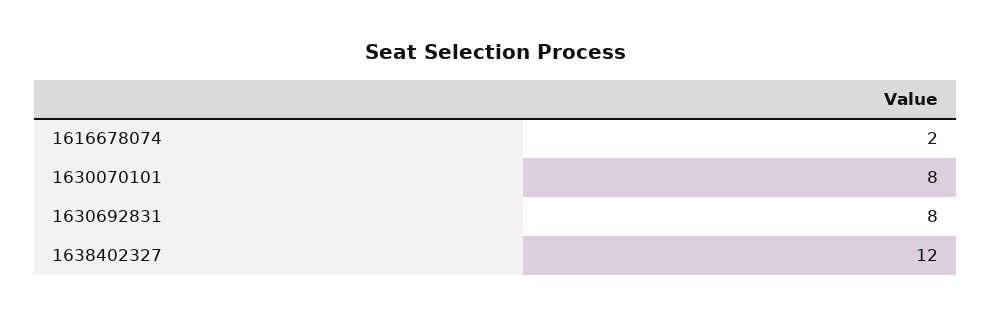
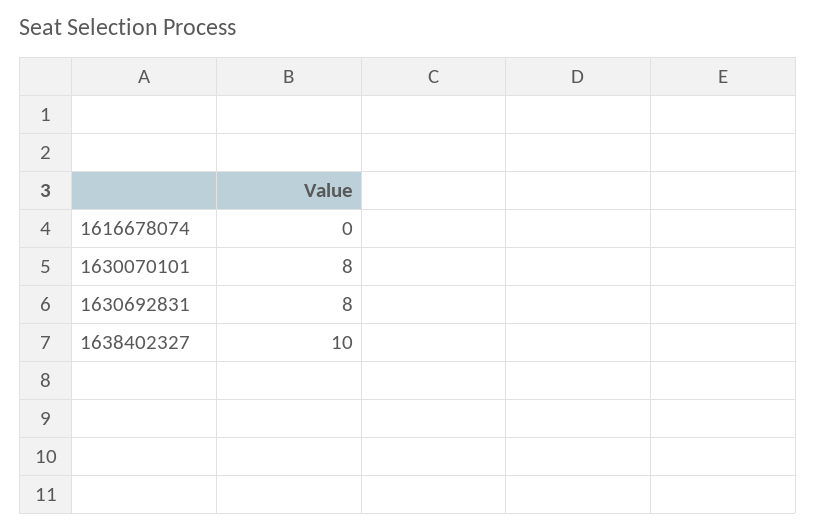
  {
-   "1616678074": 2,
+   "1616678074": 0,
    "1630070101": 8,
    "1630692831": 8,
-   "1638402327": 12
+   "1638402327": 10
  }

